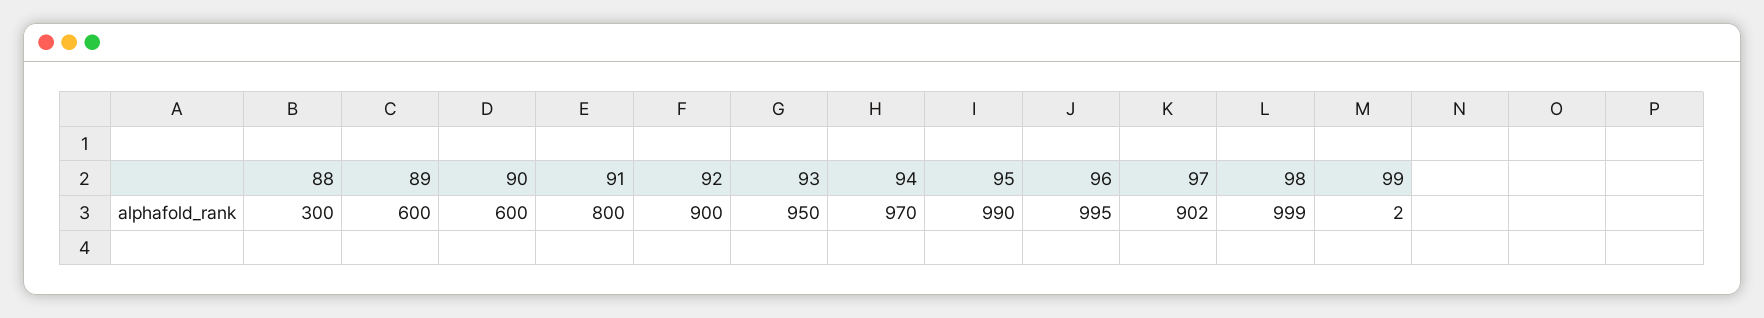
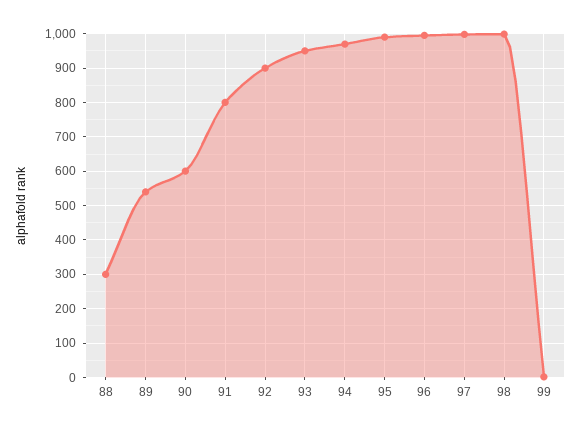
  {
    "88": 300,
-   "89": 600,
+   "89": 540,
    "90": 600,
    "91": 800,
    "92": 900,
    "93": 950,
    "94": 970,
    "95": 990,
    "96": 995,
-   "97": 902,
+   "97": 1000,
    "98": 999,
    "99": 2
  }

